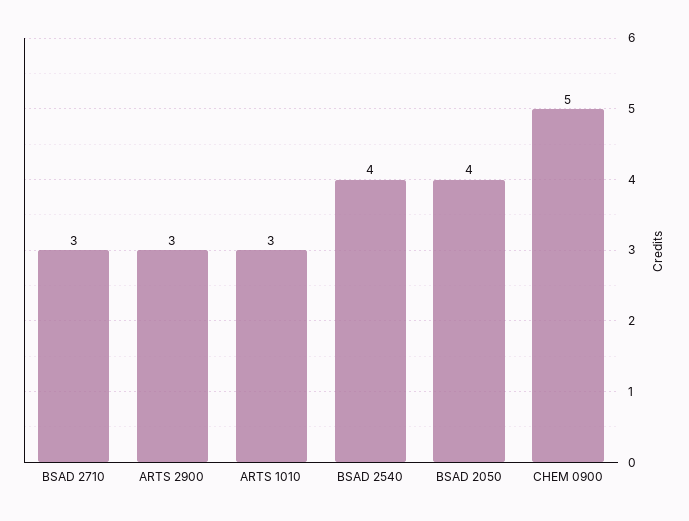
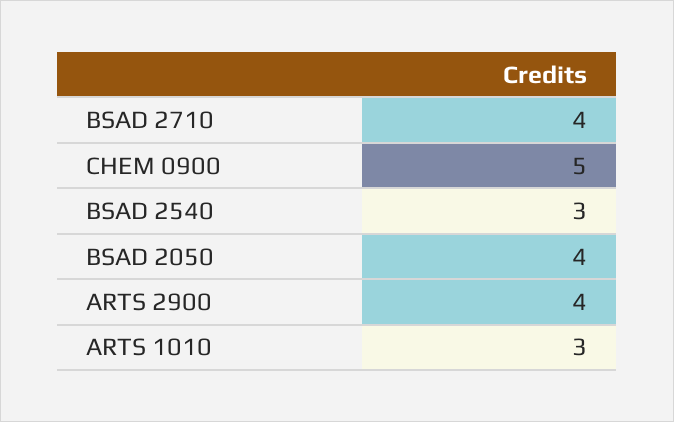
  {
-   "BSAD 2710": 3,
+   "BSAD 2710": 4,
-   "ARTS 2900": 3,
+   "ARTS 2900": 4,
    "ARTS 1010": 3,
-   "BSAD 2540": 4,
+   "BSAD 2540": 3,
    "BSAD 2050": 4,
    "CHEM 0900": 5
  }

